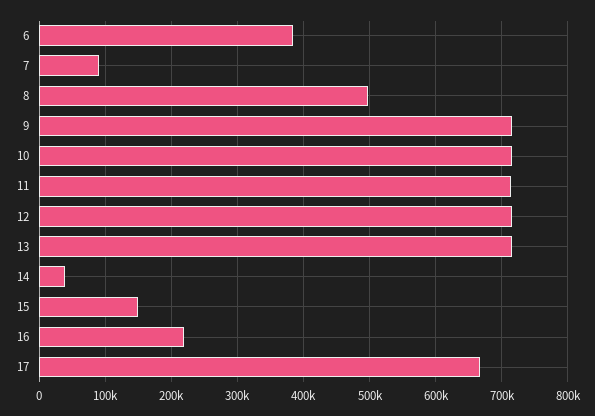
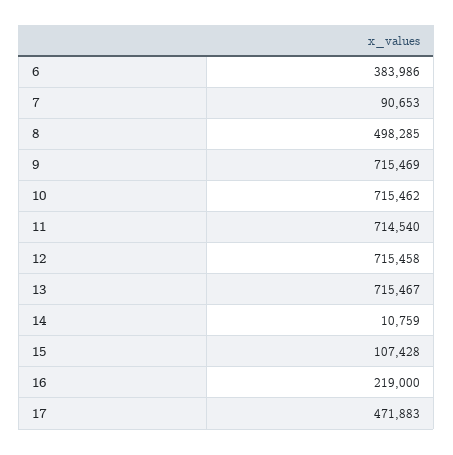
  {
    "6": 383986,
    "7": 90653,
    "8": 498285,
    "9": 715469,
    "10": 715462,
    "11": 714540,
    "12": 715458,
    "13": 715467,
-   "14": 40000,
+   "14": 10759,
-   "15": 150000,
+   "15": 107428,
    "16": 219000,
-   "17": 670000
+   "17": 471883
  }

